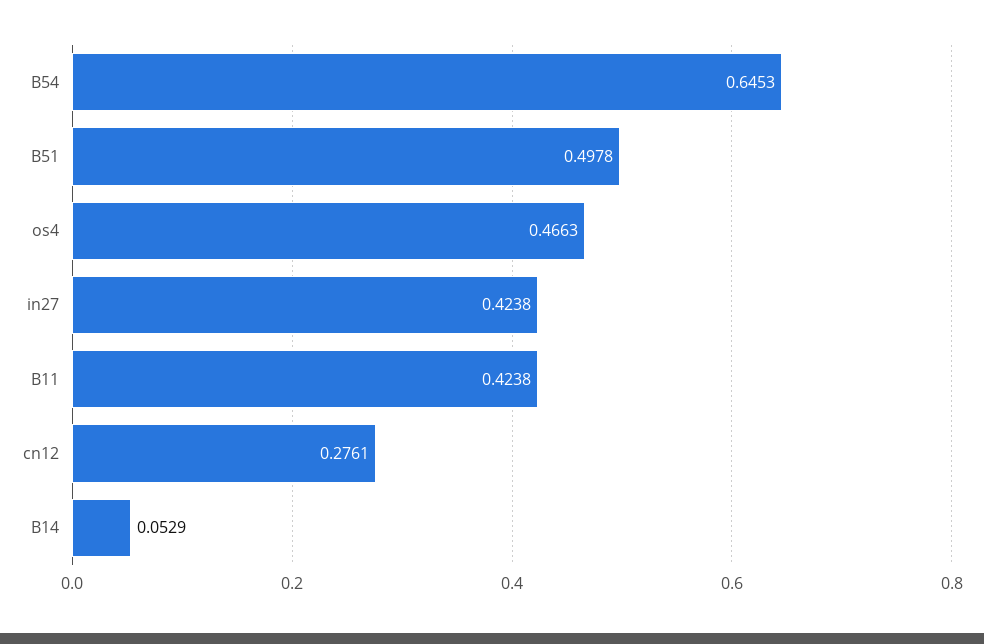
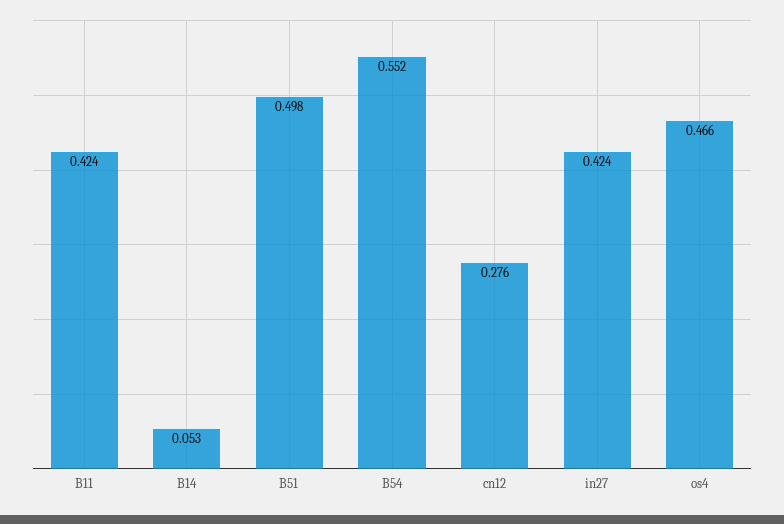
  {
-   "B54": 0.6453,
+   "B54": 0.552,
    "B51": 0.4978,
    "os4": 0.4663,
    "in27": 0.4238,
    "B11": 0.4238,
    "cn12": 0.2761,
    "B14": 0.0529
  }

